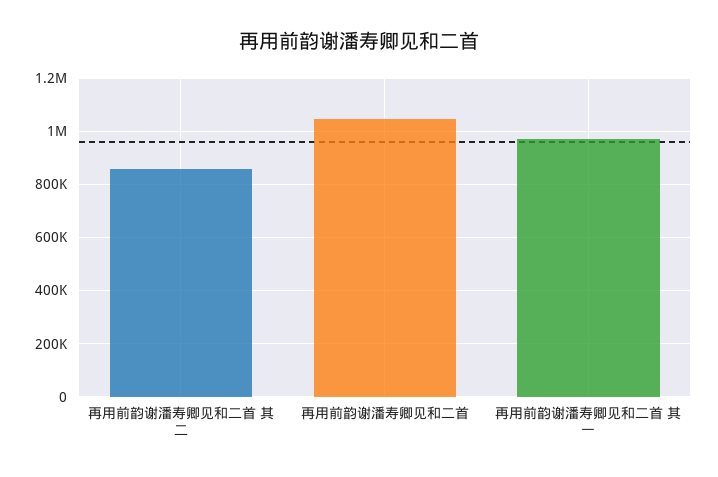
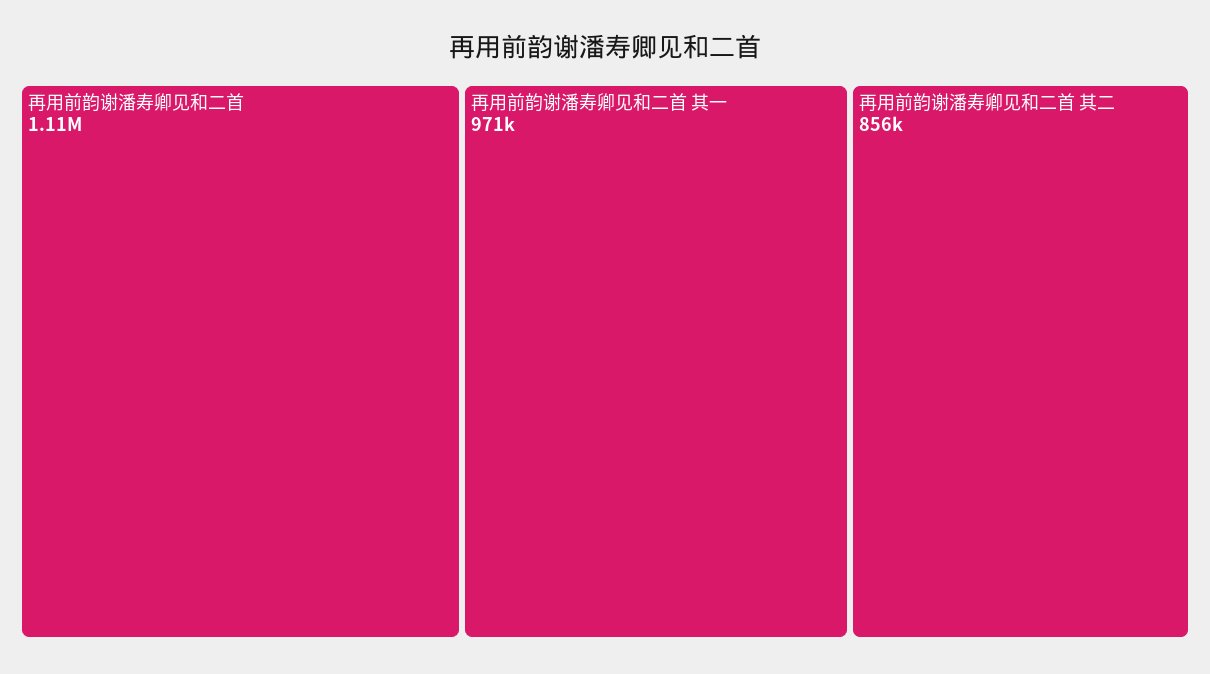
  {
    "再用前韵谢潘寿卿见和二首 其二": 856000,
-   "再用前韵谢潘寿卿见和二首": 1050000,
+   "再用前韵谢潘寿卿见和二首": 1110000,
    "再用前韵谢潘寿卿见和二首 其一": 971000
  }

